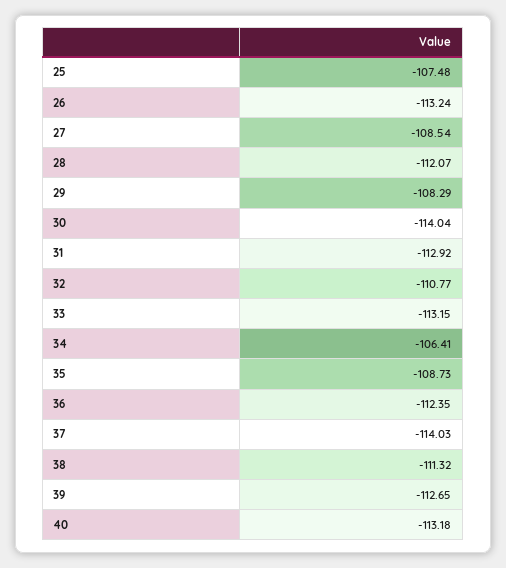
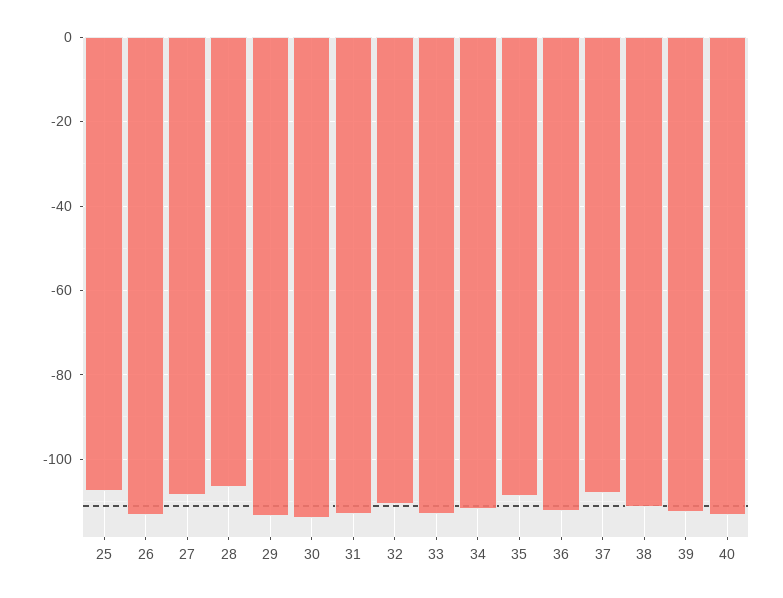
  {
    "25": -107.48,
    "26": -113.24,
    "27": -108.54,
-   "28": -112.07,
+   "28": -106,
-   "29": -108.29,
+   "29": -114,
    "30": -114.04,
    "31": -112.92,
    "32": -110.77,
    "33": -113.15,
-   "34": -106.41,
+   "34": -112,
    "35": -108.73,
    "36": -112.35,
-   "37": -114.03,
+   "37": -108,
    "38": -111.32,
    "39": -112.65,
    "40": -113.18
  }

